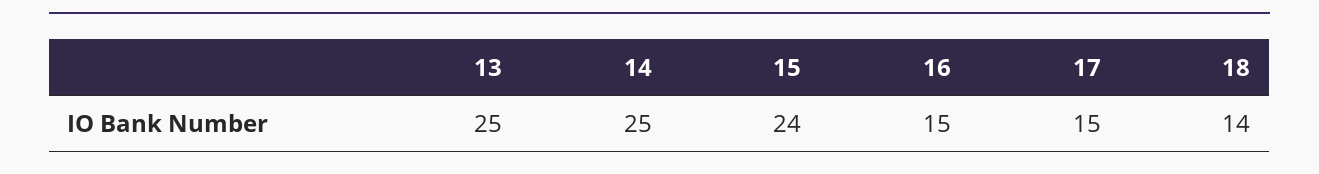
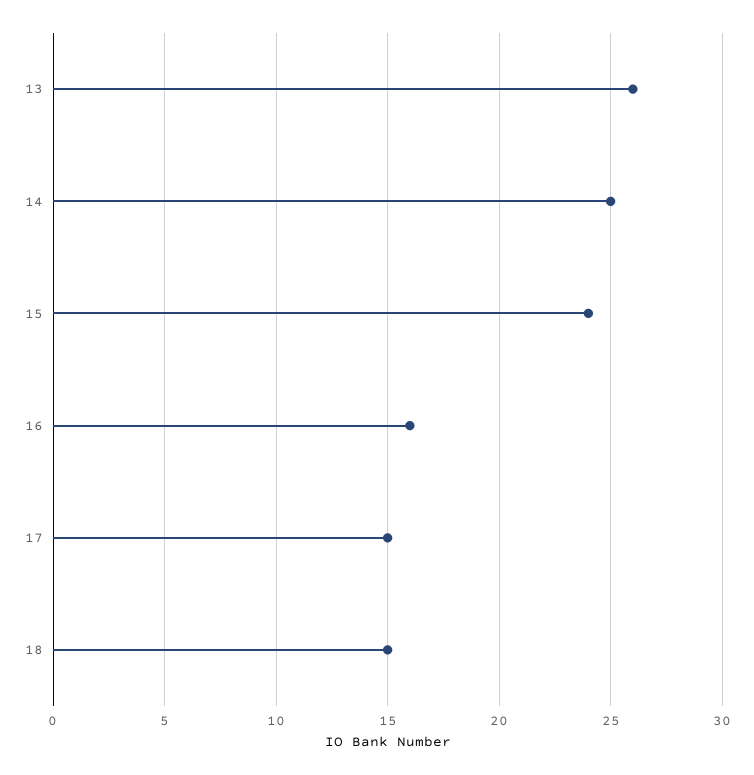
  {
-   "13": 25,
+   "13": 26,
    "14": 25,
    "15": 24,
-   "16": 15,
+   "16": 16,
    "17": 15,
-   "18": 14
+   "18": 15
  }

